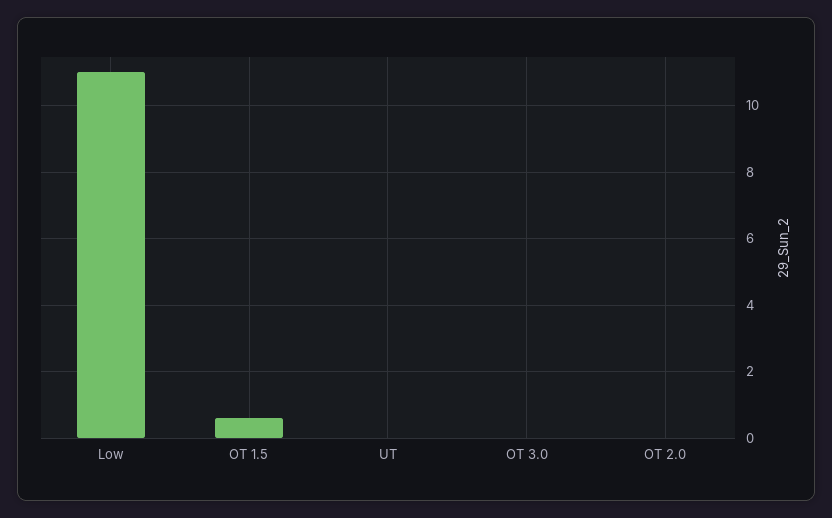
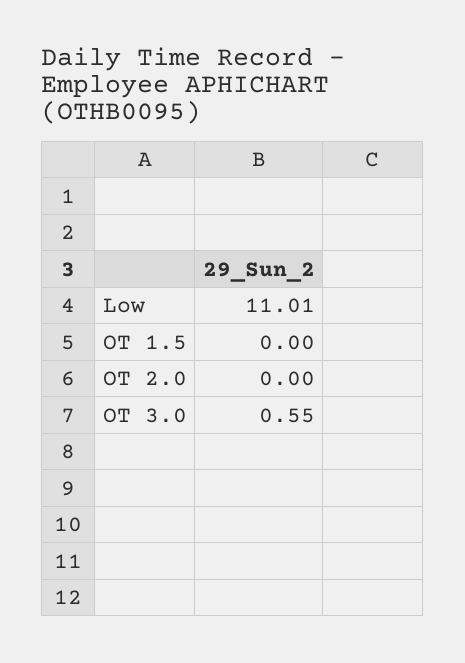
  {
    "Low": 11.01,
-   "OT 1.5": 0.6,
+   "OT 1.5": 0,
-   "UT": 0,
-   "OT 3.0": 0,
+   "OT 3.0": 0.55,
    "OT 2.0": 0
  }

